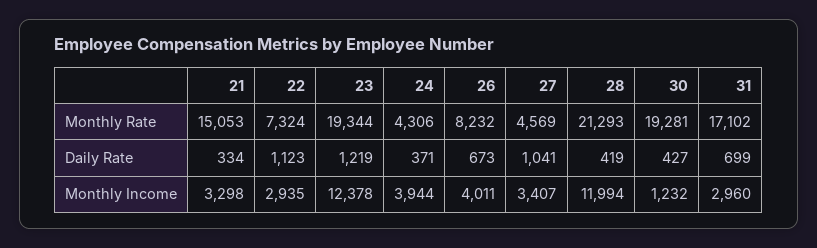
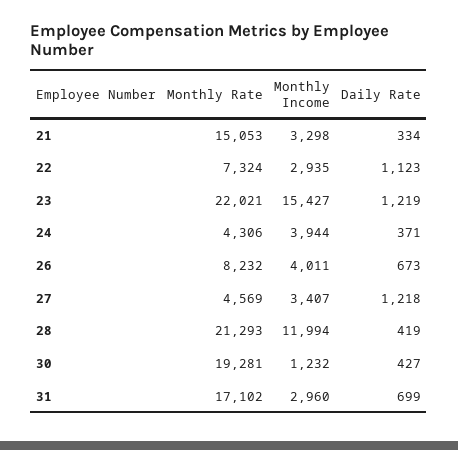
  {
    "21": {
      "Monthly Rate": 15053,
      "Daily Rate": 334,
      "Monthly Income": 3298
    },
    "22": {
      "Monthly Rate": 7324,
      "Daily Rate": 1123,
      "Monthly Income": 2935
    },
    "23": {
-     "Monthly Rate": 19344,
+     "Monthly Rate": 22021,
      "Daily Rate": 1219,
-     "Monthly Income": 12378
+     "Monthly Income": 15427
    },
    "24": {
      "Monthly Rate": 4306,
      "Daily Rate": 371,
      "Monthly Income": 3944
    },
    "26": {
      "Monthly Rate": 8232,
      "Daily Rate": 673,
      "Monthly Income": 4011
    },
    "27": {
      "Monthly Rate": 4569,
-     "Daily Rate": 1041,
+     "Daily Rate": 1218,
      "Monthly Income": 3407
    },
    "28": {
      "Monthly Rate": 21293,
      "Daily Rate": 419,
      "Monthly Income": 11994
    },
    "30": {
      "Monthly Rate": 19281,
      "Daily Rate": 427,
      "Monthly Income": 1232
    },
    "31": {
      "Monthly Rate": 17102,
      "Daily Rate": 699,
      "Monthly Income": 2960
    }
  }

